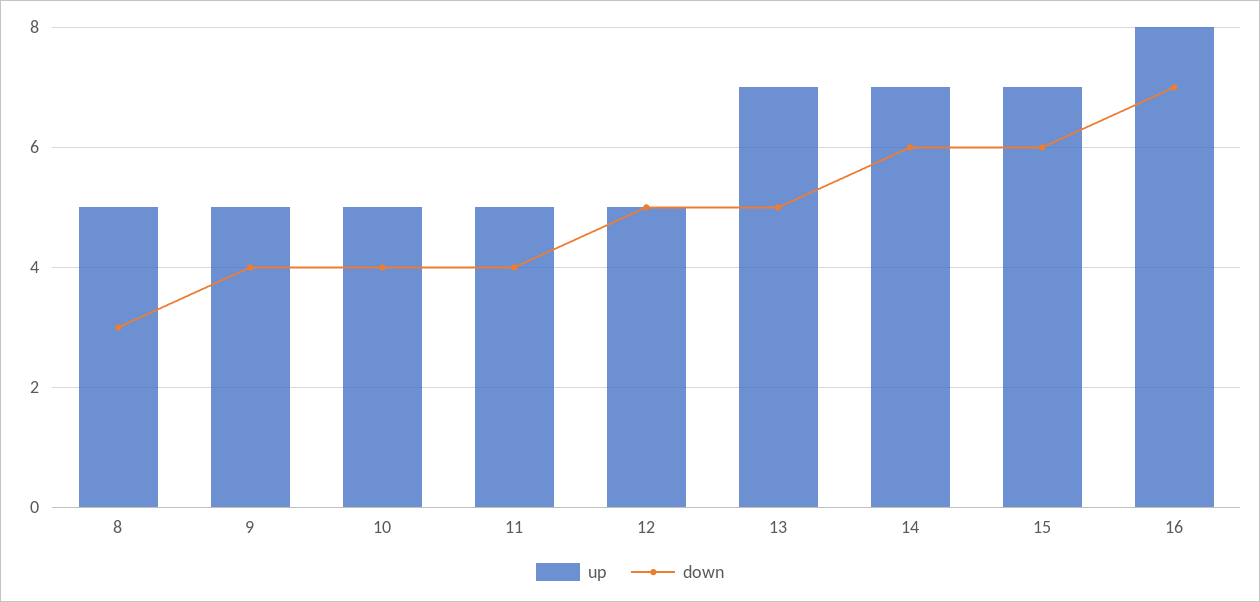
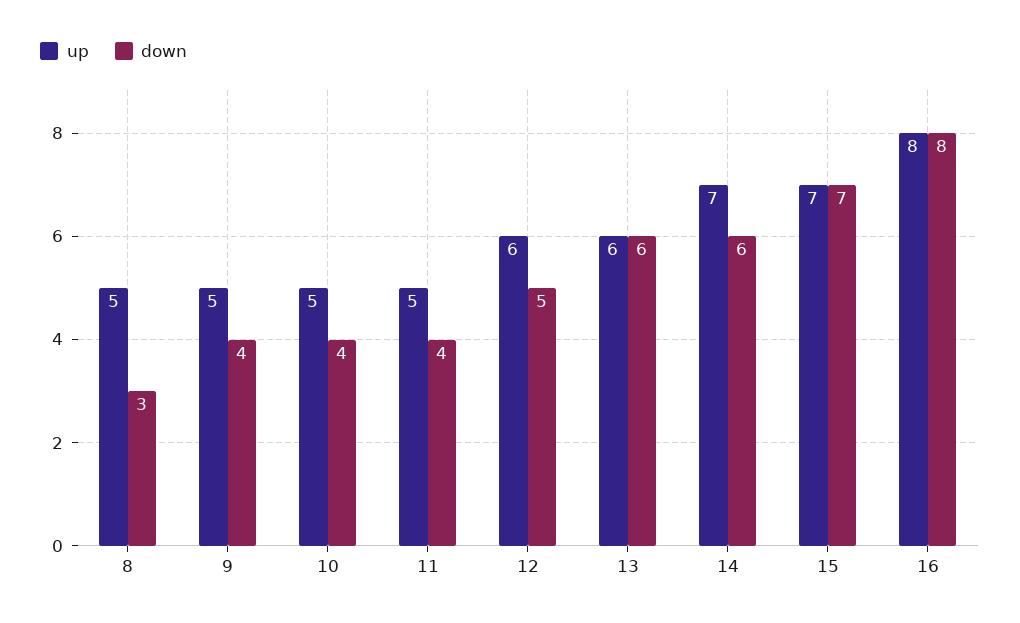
  {
    "up": {
      "8": 5,
      "9": 5,
      "10": 5,
      "11": 5,
-     "12": 5,
+     "12": 6,
-     "13": 7,
+     "13": 6,
      "14": 7,
      "15": 7,
      "16": 8
    },
    "down": {
      "8": 3,
      "9": 4,
      "10": 4,
      "11": 4,
      "12": 5,
-     "13": 5,
+     "13": 6,
      "14": 6,
-     "15": 6,
+     "15": 7,
-     "16": 7
+     "16": 8
    }
  }

